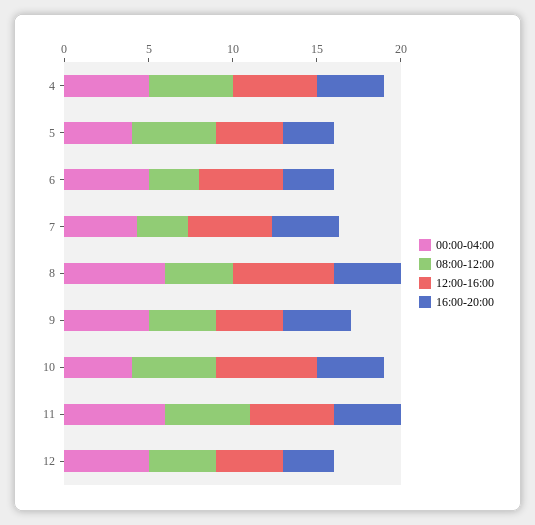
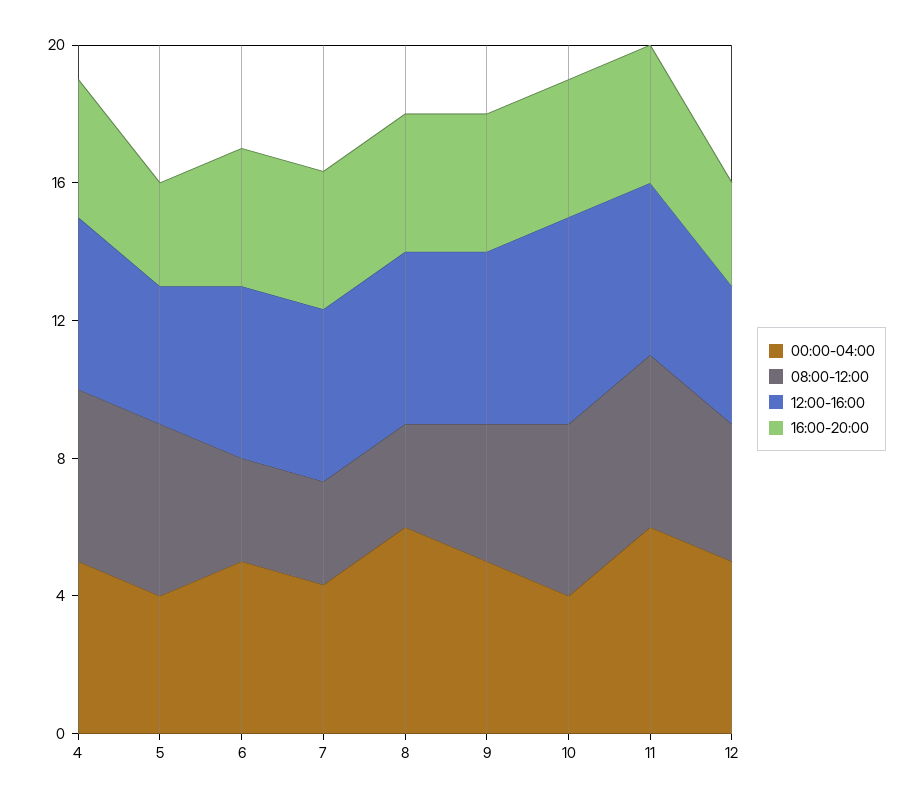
  {
    "00:00-04:00": {
      "4": 5,
      "5": 4,
      "6": 5,
      "7": 4,
      "8": 6,
      "9": 5,
      "10": 4,
      "11": 6,
      "12": 5
    },
    "08:00-12:00": {
      "4": 5,
      "5": 5,
      "6": 3,
      "7": 3,
-     "8": 4,
+     "8": 3,
      "9": 4,
      "10": 5,
      "11": 5,
      "12": 4
    },
    "12:00-16:00": {
      "4": 5,
      "5": 4,
      "6": 5,
      "7": 5,
-     "8": 6,
+     "8": 5,
-     "9": 4,
+     "9": 5,
      "10": 6,
      "11": 5,
      "12": 4
    },
    "16:00-20:00": {
      "4": 4,
      "5": 3,
-     "6": 3,
+     "6": 4,
      "7": 4,
      "8": 4,
      "9": 4,
      "10": 4,
      "11": 4,
      "12": 3
    }
  }

